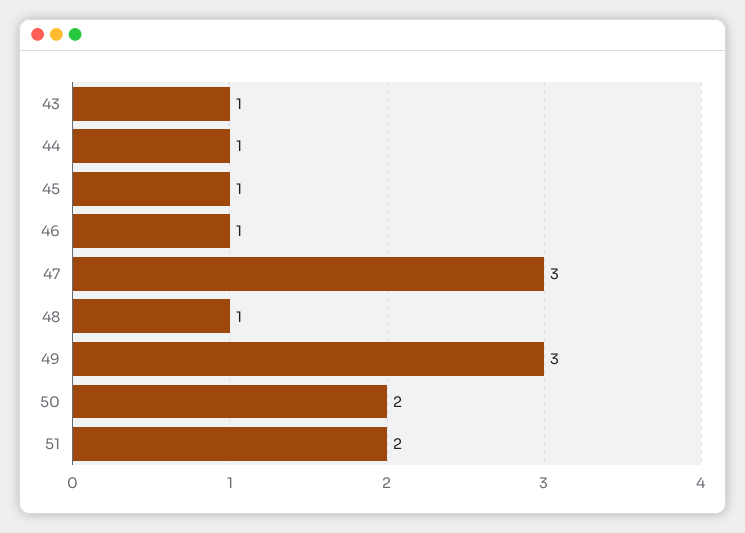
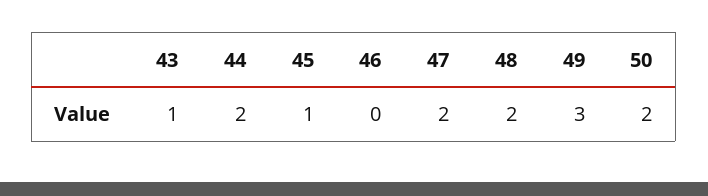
  {
    "43": 1,
-   "44": 1,
+   "44": 2,
    "45": 1,
-   "46": 1,
+   "46": 0,
-   "47": 3,
+   "47": 2,
-   "48": 1,
+   "48": 2,
    "49": 3,
-   "50": 2,
+   "50": 2
-   "51": 2
  }

